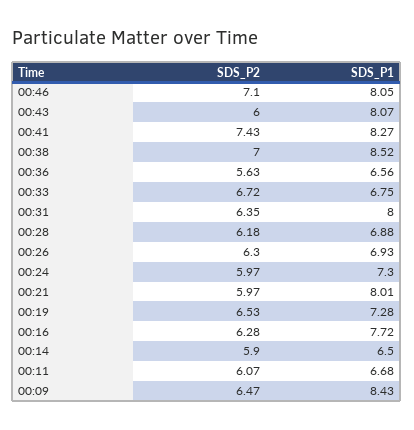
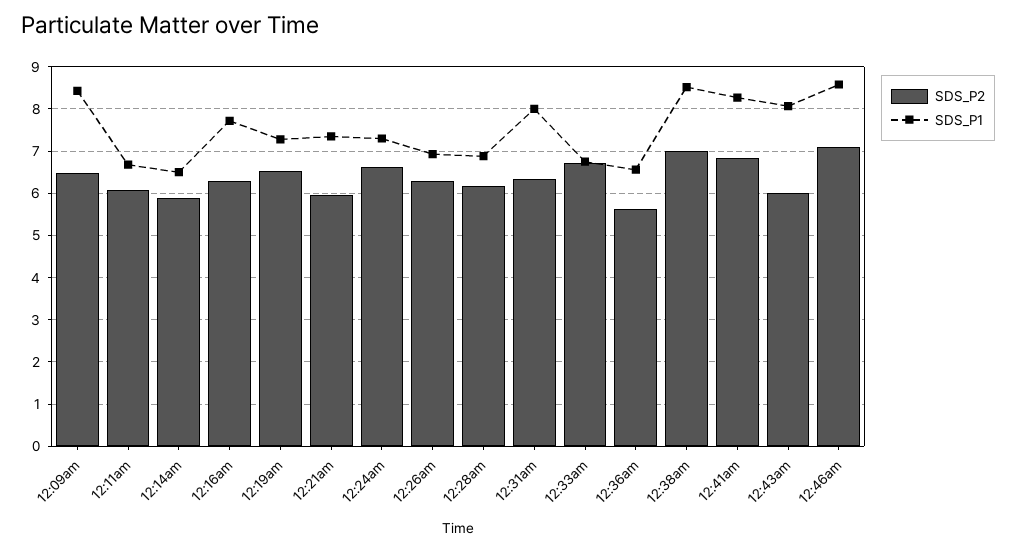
  {
    "SDS_P2": {
      "00:46": 7.1,
      "00:43": 6,
-     "00:41": 7.43,
+     "00:41": 6.8,
      "00:38": 7,
      "00:36": 5.63,
      "00:33": 6.72,
      "00:31": 6.35,
      "00:28": 6.18,
      "00:26": 6.3,
-     "00:24": 5.97,
+     "00:24": 6.6,
      "00:21": 5.97,
      "00:19": 6.53,
      "00:16": 6.28,
      "00:14": 5.9,
      "00:11": 6.07,
      "00:09": 6.47
    },
    "SDS_P1": {
-     "00:46": 8.05,
+     "00:46": 8.6,
      "00:43": 8.07,
      "00:41": 8.27,
      "00:38": 8.52,
      "00:36": 6.56,
      "00:33": 6.75,
      "00:31": 8,
      "00:28": 6.88,
      "00:26": 6.93,
      "00:24": 7.3,
-     "00:21": 8.01,
+     "00:21": 7.4,
      "00:19": 7.28,
      "00:16": 7.72,
      "00:14": 6.5,
      "00:11": 6.68,
      "00:09": 8.43
    }
  }

